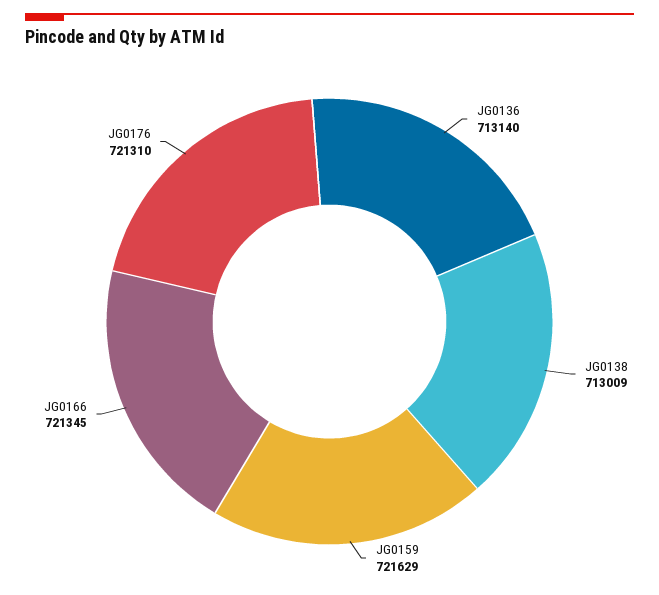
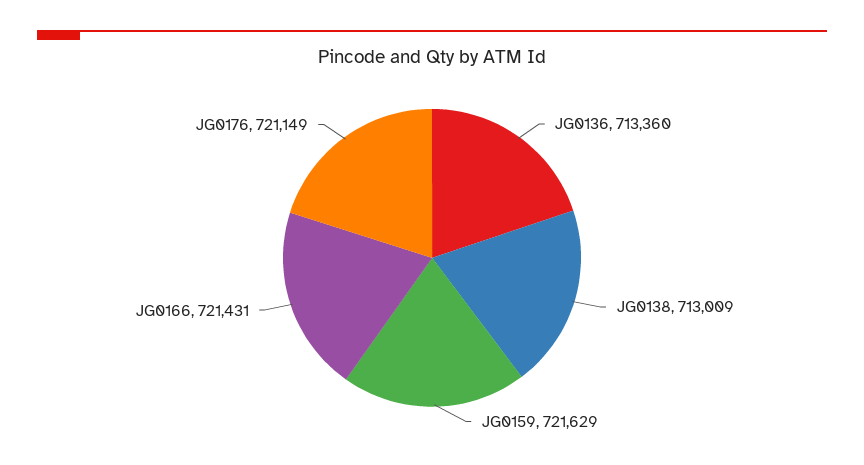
  {
-   "JG0136": 713140,
+   "JG0136": 713360,
    "JG0138": 713009,
    "JG0159": 721629,
-   "JG0166": 721345,
+   "JG0166": 721431,
-   "JG0176": 721310
+   "JG0176": 721149
  }

